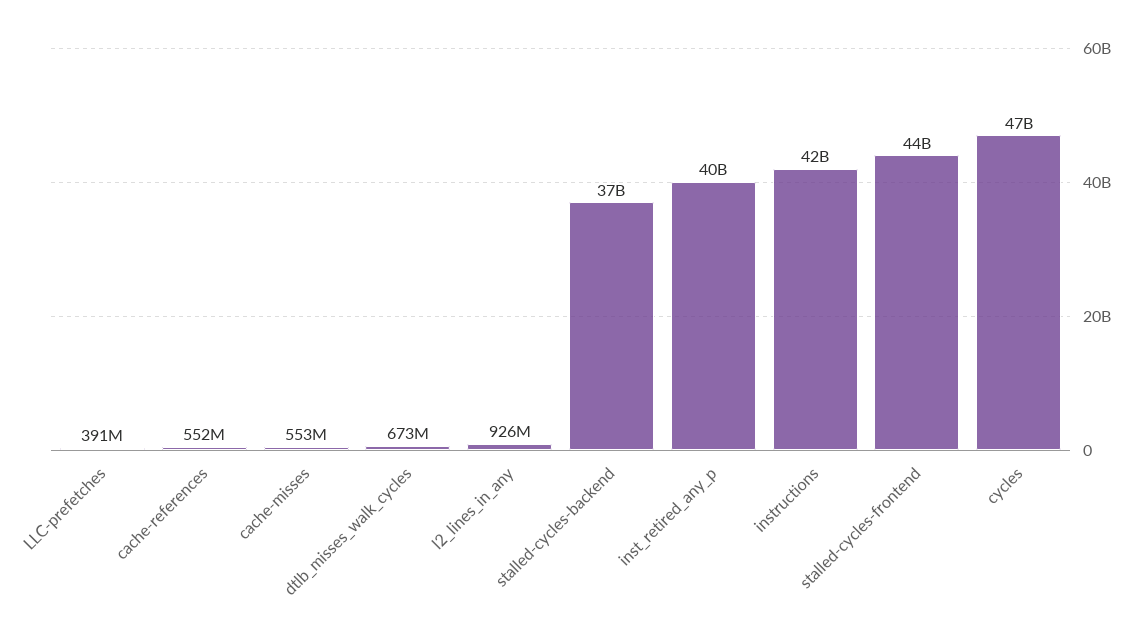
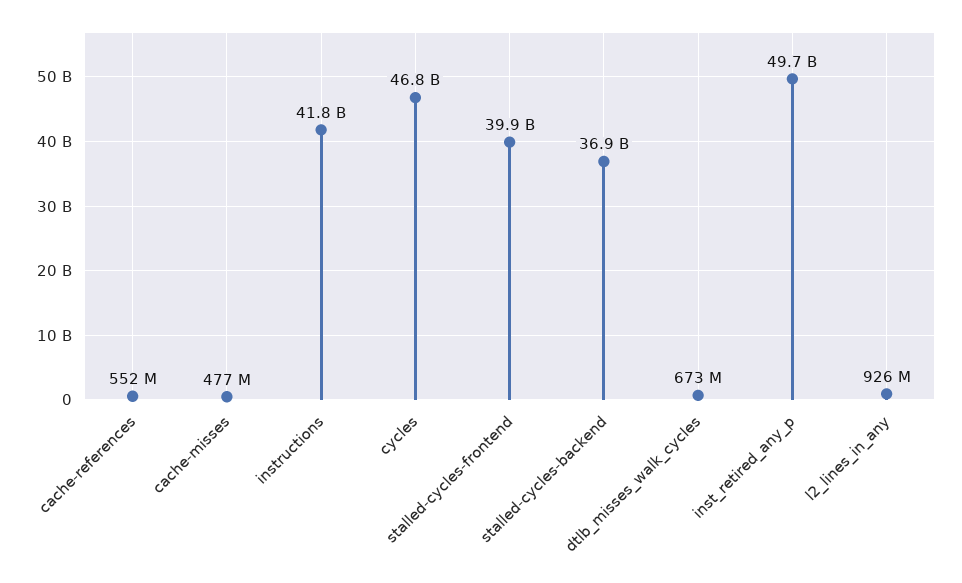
  {
-   "LLC-prefetches": 391000000,
    "cache-references": 552000000,
-   "cache-misses": 553000000,
+   "cache-misses": 477000000,
    "dtlb_misses_walk_cycles": 673000000,
    "l2_lines_in_any": 926000000,
    "stalled-cycles-backend": 36900000000,
-   "inst_retired_any_p": 40000000000,
+   "inst_retired_any_p": 49700000000,
    "instructions": 41800000000,
-   "stalled-cycles-frontend": 44000000000,
+   "stalled-cycles-frontend": 39900000000,
    "cycles": 46800000000
  }

